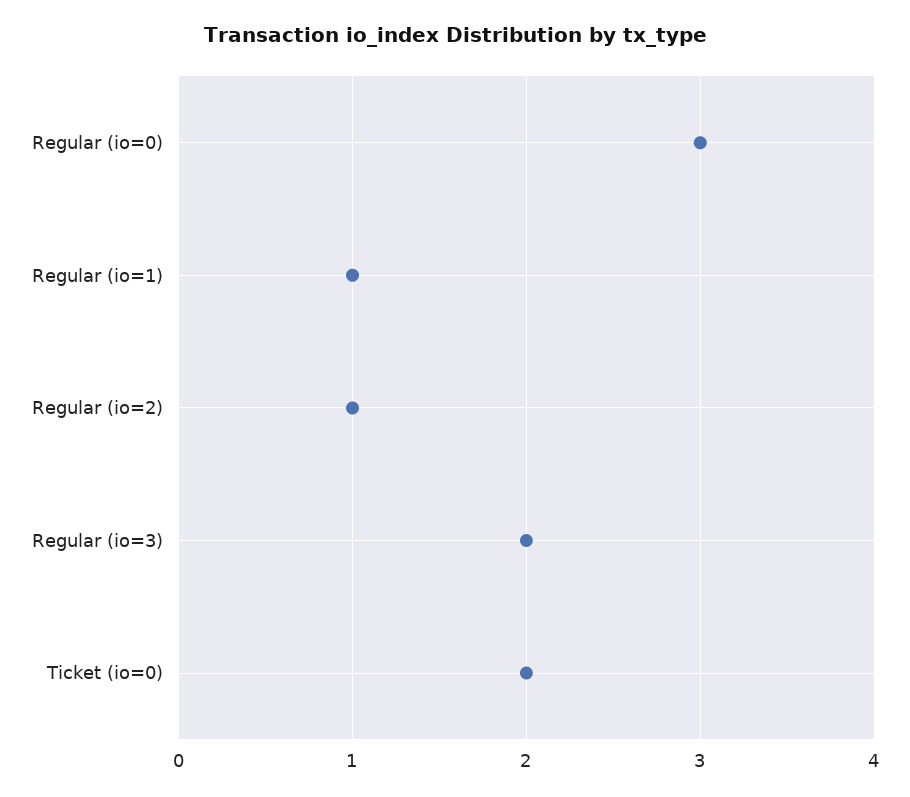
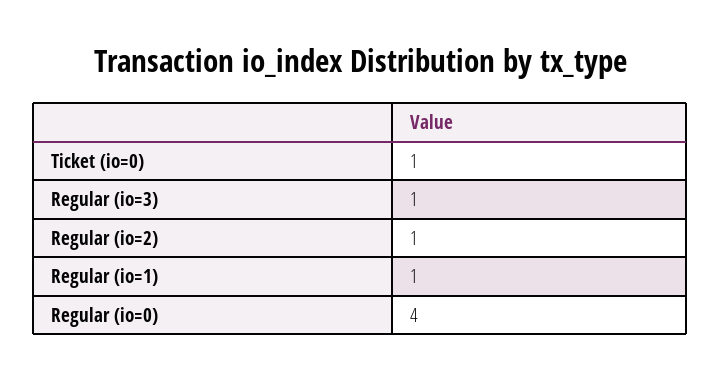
  {
-   "Regular (io=0)": 3,
+   "Regular (io=0)": 4,
    "Regular (io=1)": 1,
    "Regular (io=2)": 1,
-   "Regular (io=3)": 2,
+   "Regular (io=3)": 1,
-   "Ticket (io=0)": 2
+   "Ticket (io=0)": 1
  }

